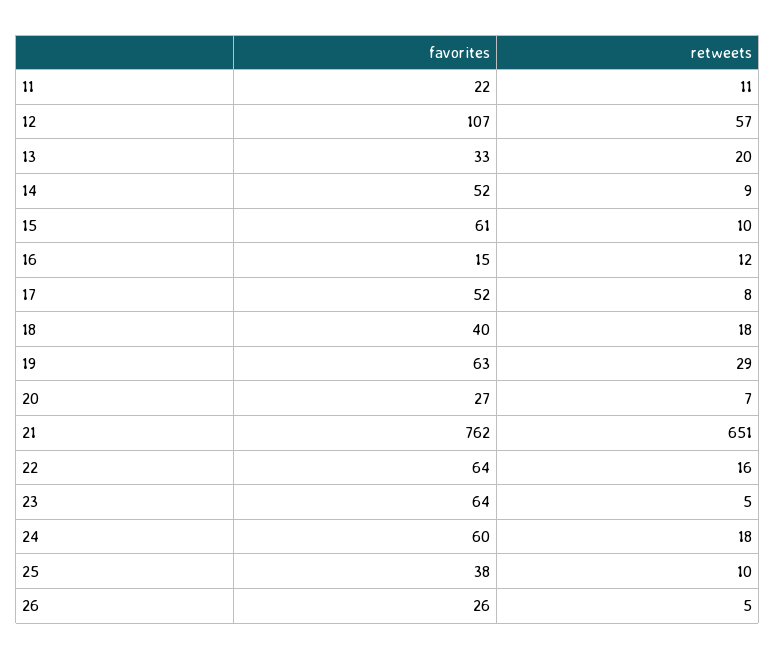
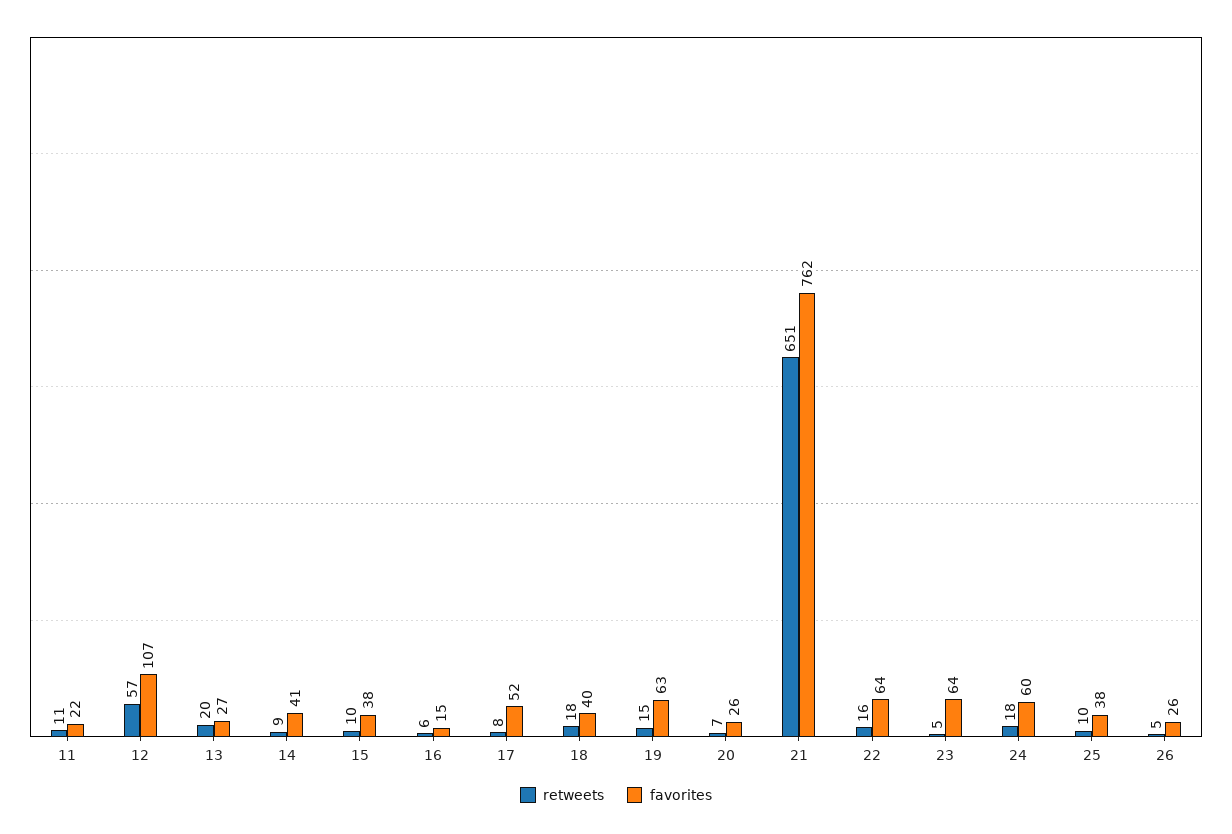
  {
    "favorites": {
      "11": 22,
      "12": 107,
-     "13": 33,
+     "13": 27,
-     "14": 52,
+     "14": 41,
-     "15": 61,
+     "15": 38,
      "16": 15,
      "17": 52,
      "18": 40,
      "19": 63,
-     "20": 27,
+     "20": 26,
      "21": 762,
      "22": 64,
      "23": 64,
      "24": 60,
      "25": 38,
      "26": 26
    },
    "retweets": {
      "11": 11,
      "12": 57,
      "13": 20,
      "14": 9,
      "15": 10,
-     "16": 12,
+     "16": 6,
      "17": 8,
      "18": 18,
-     "19": 29,
+     "19": 15,
      "20": 7,
      "21": 651,
      "22": 16,
      "23": 5,
      "24": 18,
      "25": 10,
      "26": 5
    }
  }

